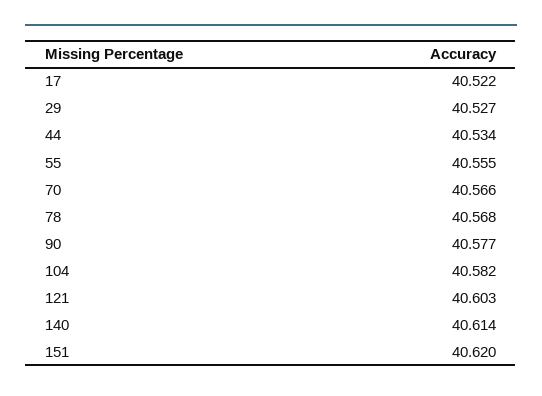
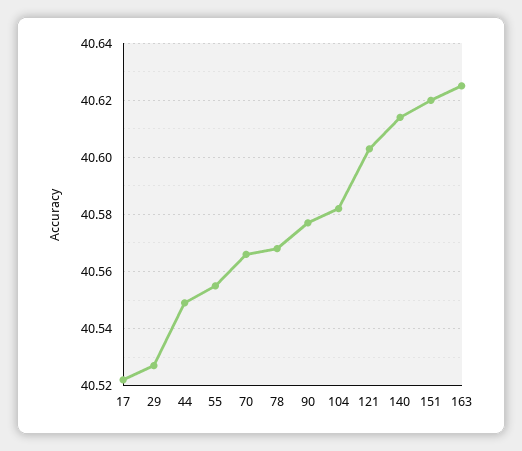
  {
    "17": 40.522,
    "29": 40.527,
-   "44": 40.534,
+   "44": 40.55,
    "55": 40.555,
    "70": 40.566,
    "78": 40.568,
    "90": 40.577,
    "104": 40.582,
    "121": 40.603,
    "140": 40.614,
-   "151": 40.62
+   "151": 40.62,
+   "163": 40.625
  }

